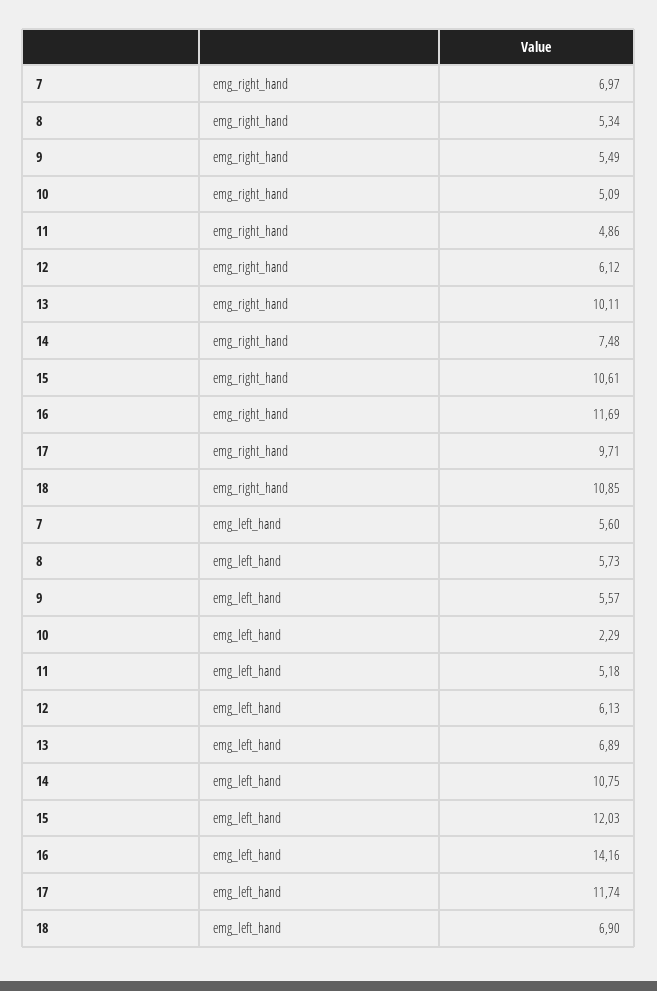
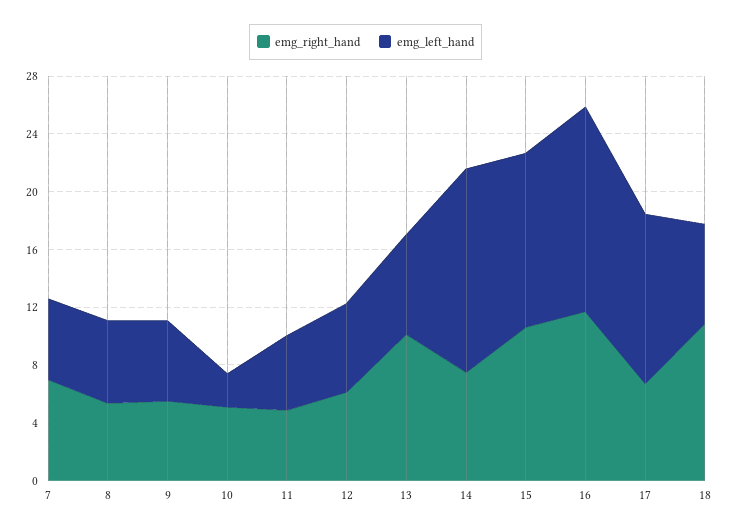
  {
    "emg_right_hand": {
      "7": 6.97,
      "8": 5.34,
      "9": 5.49,
      "10": 5.09,
      "11": 4.86,
      "12": 6.12,
      "13": 10.11,
      "14": 7.48,
      "15": 10.61,
      "16": 11.69,
-     "17": 9.71,
+     "17": 7,
      "18": 10.85
    },
    "emg_left_hand": {
      "7": 5.6,
      "8": 5.73,
      "9": 5.57,
      "10": 2.29,
      "11": 5.18,
      "12": 6.13,
      "13": 6.89,
-     "14": 10.75,
+     "14": 14,
      "15": 12.03,
      "16": 14.16,
      "17": 11.74,
      "18": 6.9
    }
  }

